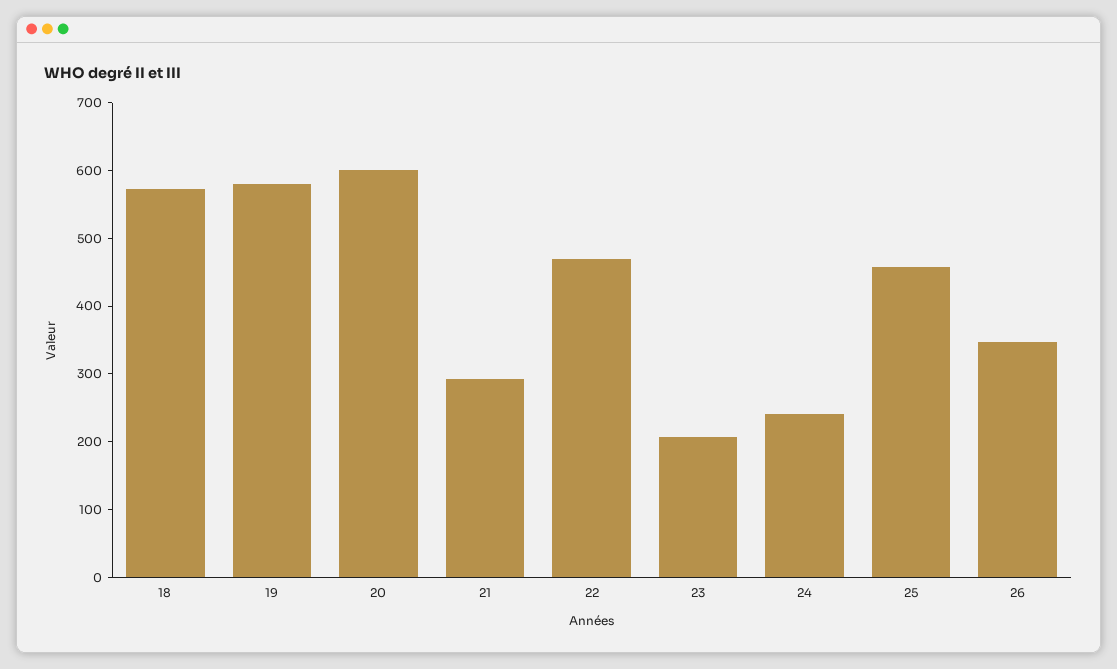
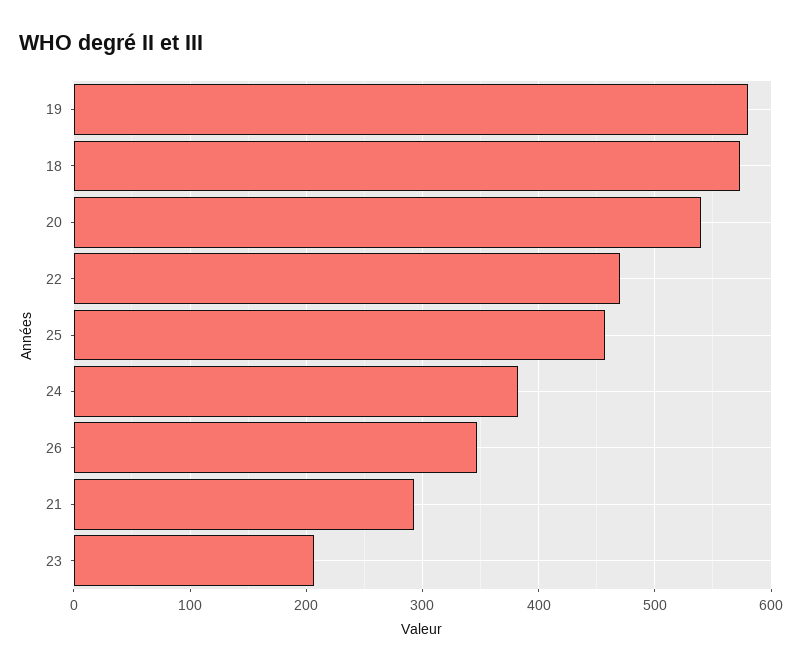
  {
    "18": 570,
    "19": 580,
-   "20": 600,
+   "20": 540,
    "21": 290,
    "22": 470,
    "23": 210,
-   "24": 240,
+   "24": 380,
    "25": 460,
    "26": 350
  }

